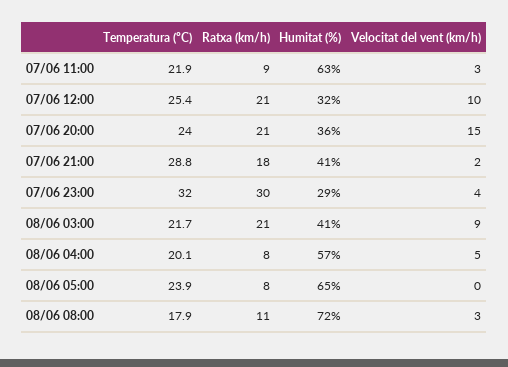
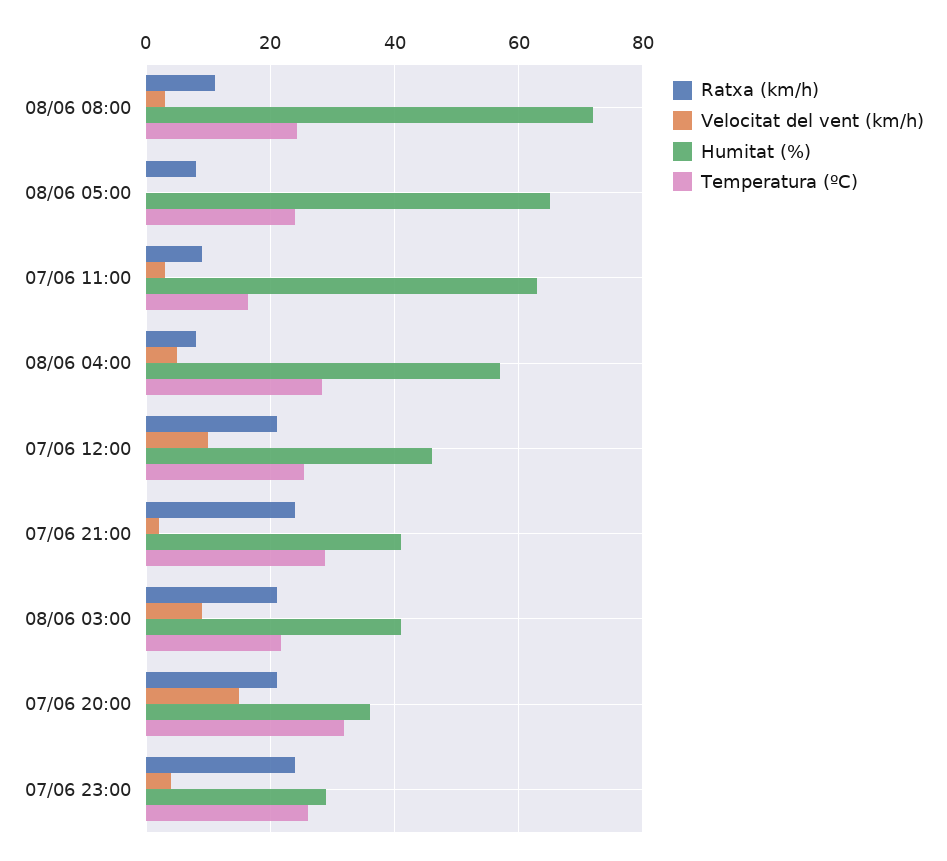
  {
    "Temperatura (ºC)": {
-     "07/06 11:00": 21.9,
+     "07/06 11:00": 16,
      "07/06 12:00": 25.4,
-     "07/06 20:00": 24,
+     "07/06 20:00": 32,
      "07/06 21:00": 28.8,
-     "07/06 23:00": 32,
+     "07/06 23:00": 26,
      "08/06 03:00": 21.7,
-     "08/06 04:00": 20.1,
+     "08/06 04:00": 28,
      "08/06 05:00": 23.9,
-     "08/06 08:00": 17.9
+     "08/06 08:00": 24
    },
    "Ratxa (km/h)": {
      "07/06 11:00": 9,
      "07/06 12:00": 21,
      "07/06 20:00": 21,
-     "07/06 21:00": 18,
+     "07/06 21:00": 24,
-     "07/06 23:00": 30,
+     "07/06 23:00": 24,
      "08/06 03:00": 21,
      "08/06 04:00": 8,
      "08/06 05:00": 8,
      "08/06 08:00": 11
    },
    "Humitat (%)": {
      "07/06 11:00": 63,
-     "07/06 12:00": 32,
+     "07/06 12:00": 46,
      "07/06 20:00": 36,
      "07/06 21:00": 41,
      "07/06 23:00": 29,
      "08/06 03:00": 41,
      "08/06 04:00": 57,
      "08/06 05:00": 65,
      "08/06 08:00": 72
    },
    "Velocitat del vent (km/h)": {
      "07/06 11:00": 3,
      "07/06 12:00": 10,
      "07/06 20:00": 15,
      "07/06 21:00": 2,
      "07/06 23:00": 4,
      "08/06 03:00": 9,
      "08/06 04:00": 5,
      "08/06 05:00": 0,
      "08/06 08:00": 3
    }
  }

